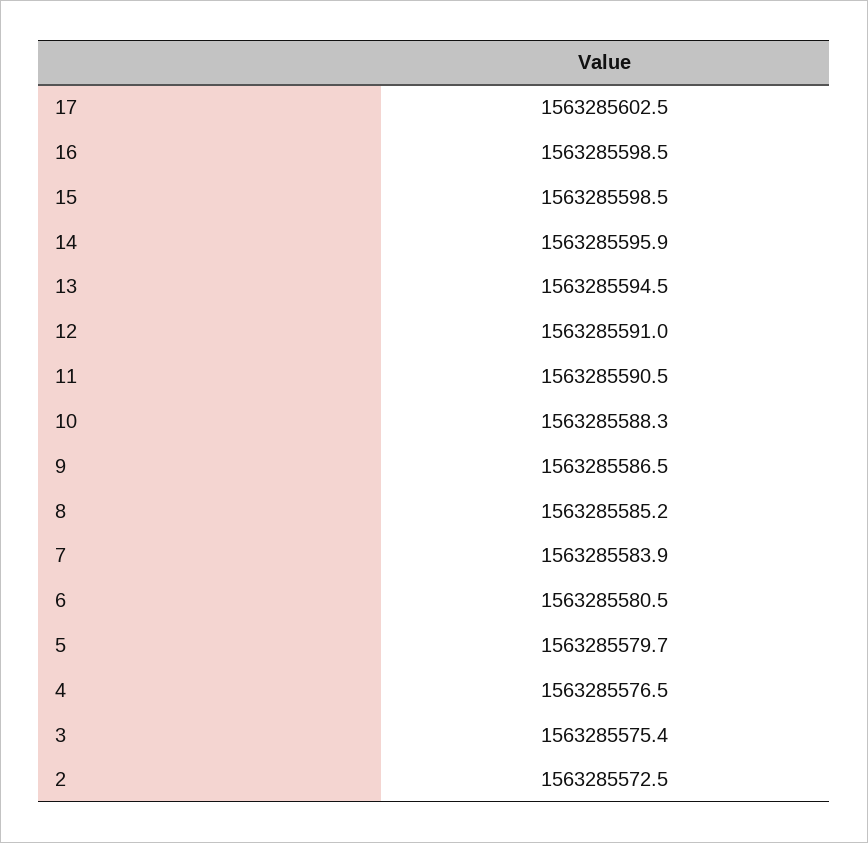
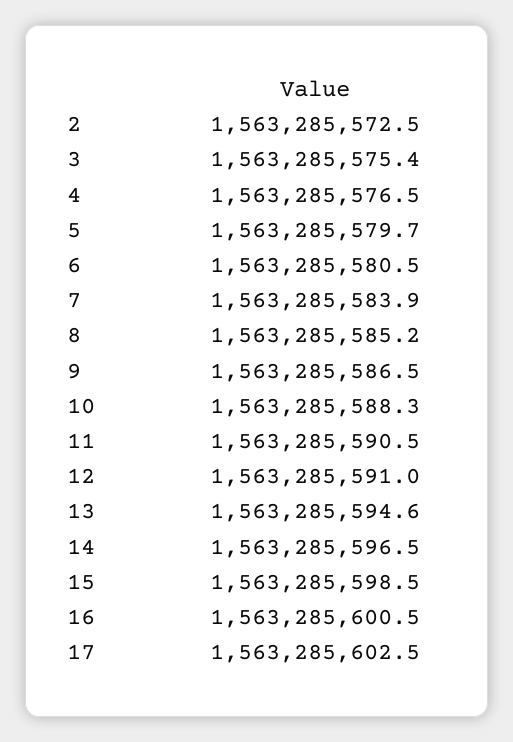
  {
    "17": 1563285602.5,
-   "16": 1563285598.5,
+   "16": 1563285600.5,
    "15": 1563285598.5,
-   "14": 1563285595.9,
+   "14": 1563285596.5,
-   "13": 1563285594.5,
+   "13": 1563285594.6,
    "12": 1563285591,
    "11": 1563285590.5,
    "10": 1563285588.3,
    "9": 1563285586.5,
    "8": 1563285585.2,
    "7": 1563285583.9,
    "6": 1563285580.5,
    "5": 1563285579.7,
    "4": 1563285576.5,
    "3": 1563285575.4,
    "2": 1563285572.5
  }

